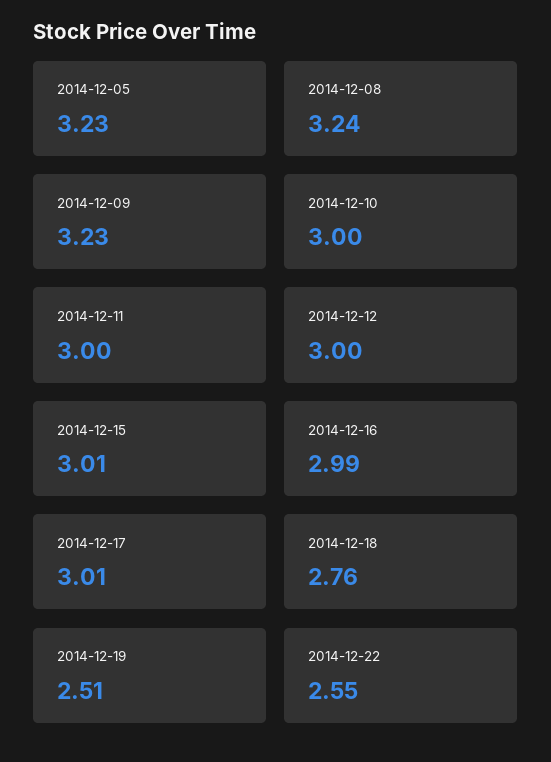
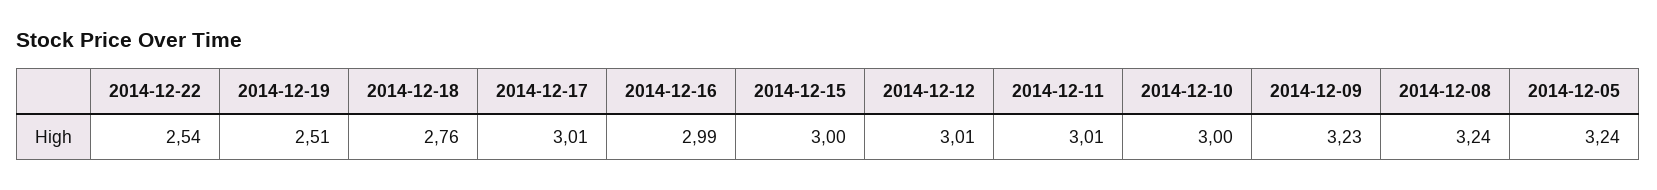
  {
-   "2014-12-05": 3.23,
+   "2014-12-05": 3.24,
    "2014-12-08": 3.24,
    "2014-12-09": 3.23,
    "2014-12-10": 3,
-   "2014-12-11": 3,
+   "2014-12-11": 3.01,
-   "2014-12-12": 3,
+   "2014-12-12": 3.01,
-   "2014-12-15": 3.01,
+   "2014-12-15": 3,
    "2014-12-16": 2.99,
    "2014-12-17": 3.01,
    "2014-12-18": 2.76,
    "2014-12-19": 2.51,
-   "2014-12-22": 2.55
+   "2014-12-22": 2.54
  }

